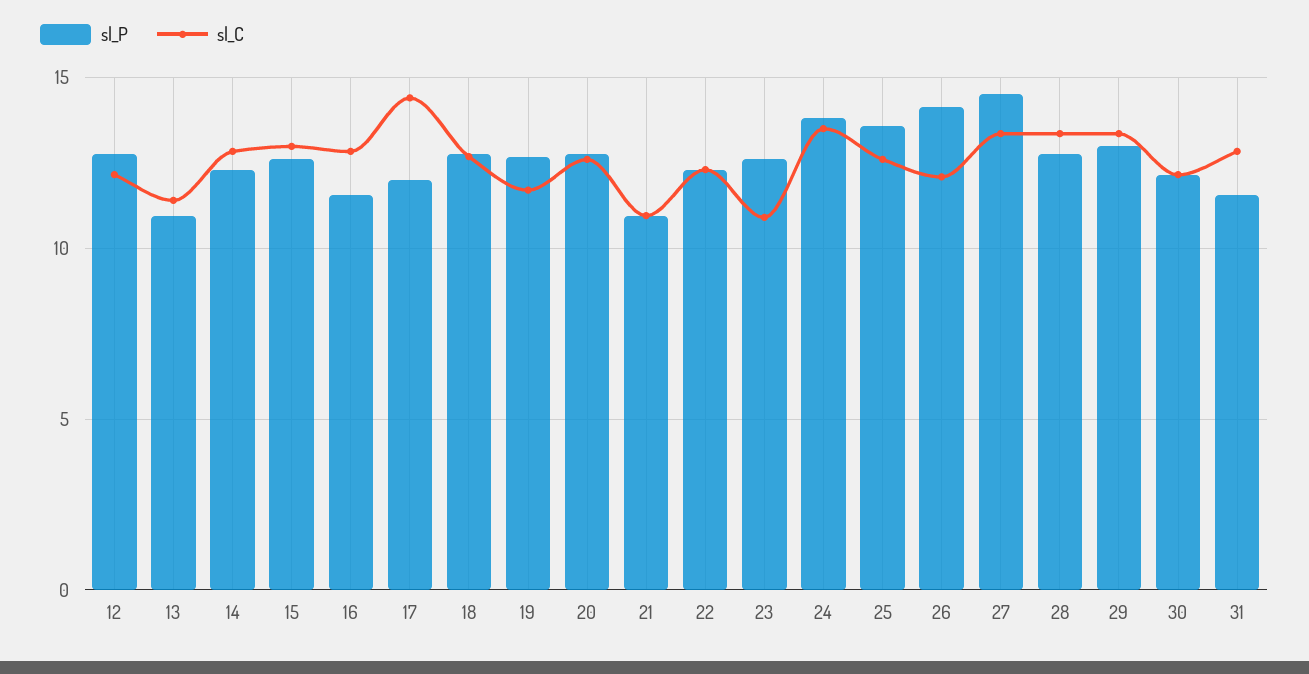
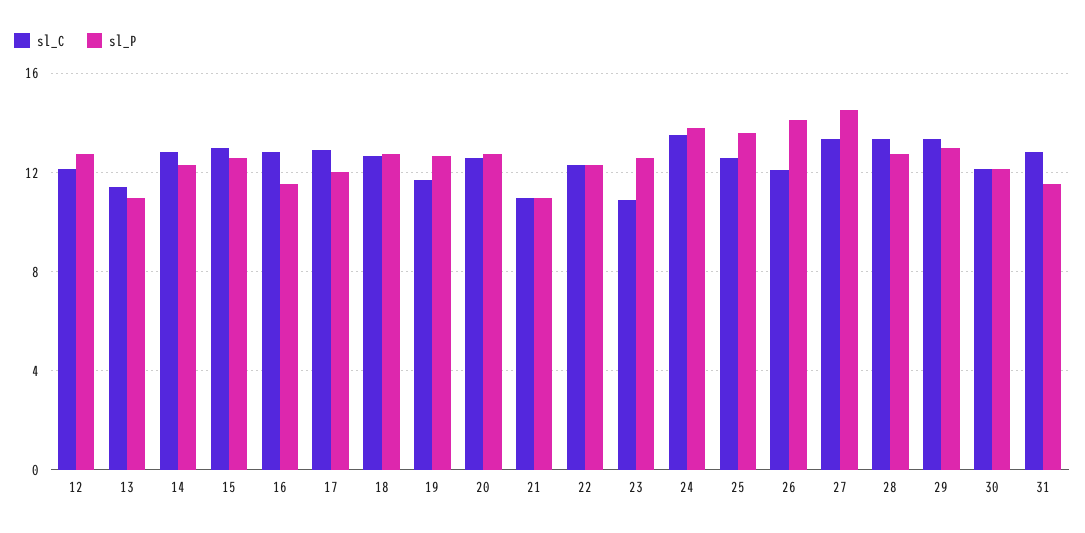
  {
    "sl_P": {
      "12": 13,
      "13": 11,
      "14": 12.5,
      "15": 12.5,
      "16": 11.5,
      "17": 12,
      "18": 13,
      "19": 12.5,
      "20": 13,
      "21": 11,
      "22": 12.5,
      "23": 12.5,
      "24": 14,
      "25": 13.5,
      "26": 14,
      "27": 14.5,
      "28": 13,
      "29": 13,
      "30": 12,
      "31": 11.5
    },
    "sl_C": {
      "12": 12,
      "13": 11.5,
      "14": 13,
      "15": 13,
      "16": 13,
-     "17": 14.5,
+     "17": 13,
      "18": 12.5,
      "19": 11.5,
      "20": 12.5,
      "21": 11,
      "22": 12.5,
      "23": 11,
      "24": 13.5,
      "25": 12.5,
      "26": 12,
      "27": 13.5,
      "28": 13.5,
      "29": 13.5,
      "30": 12,
      "31": 13
    }
  }

